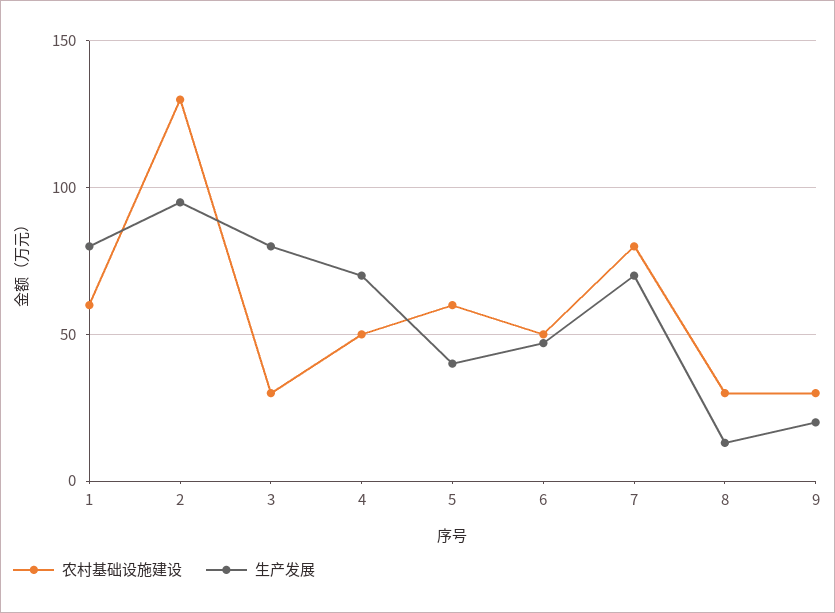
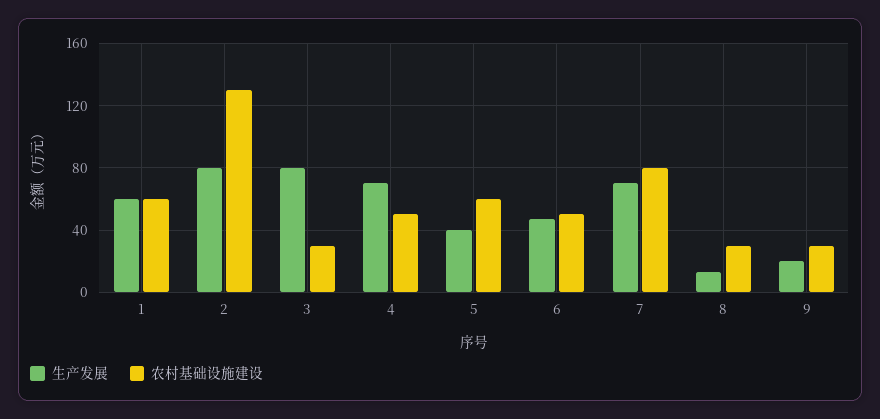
  {
    "农村基础设施建设": {
      "1": 60,
      "2": 130,
      "3": 30,
      "4": 50,
      "5": 60,
      "6": 50,
      "7": 80,
      "8": 30,
      "9": 30
    },
    "生产发展": {
-     "1": 80,
+     "1": 60,
-     "2": 95,
+     "2": 80,
      "3": 80,
      "4": 70,
      "5": 40,
      "6": 45,
      "7": 70,
      "8": 15,
      "9": 20
    }
  }

